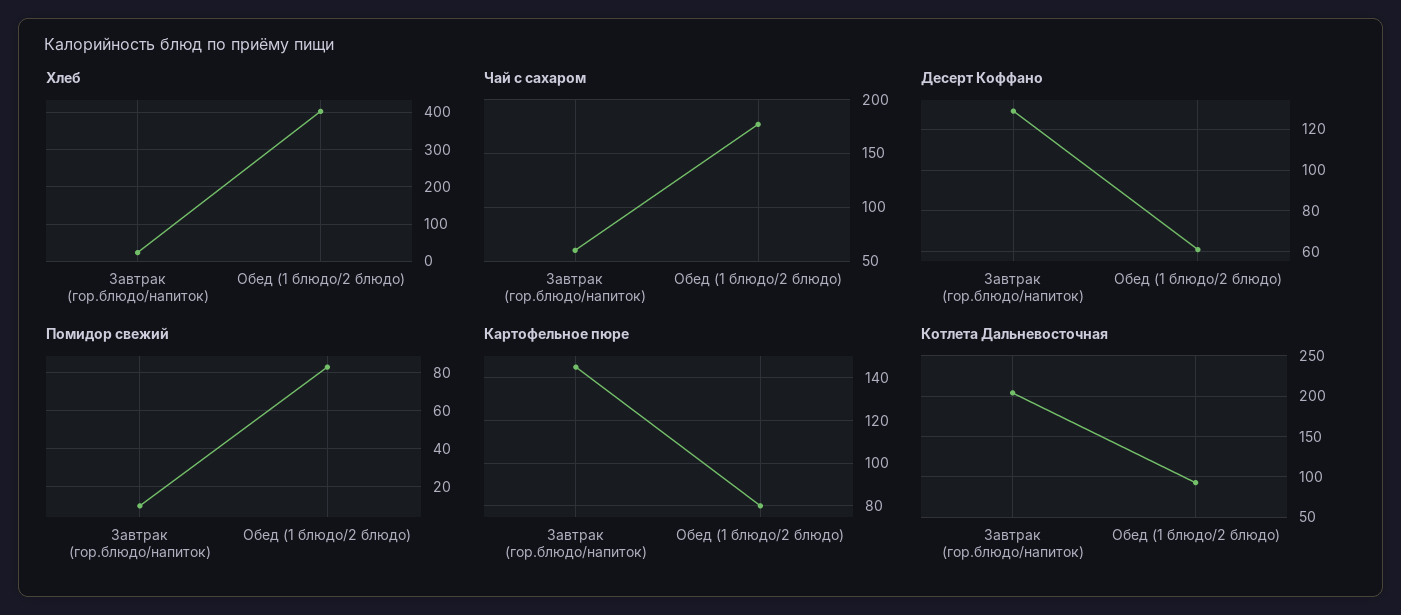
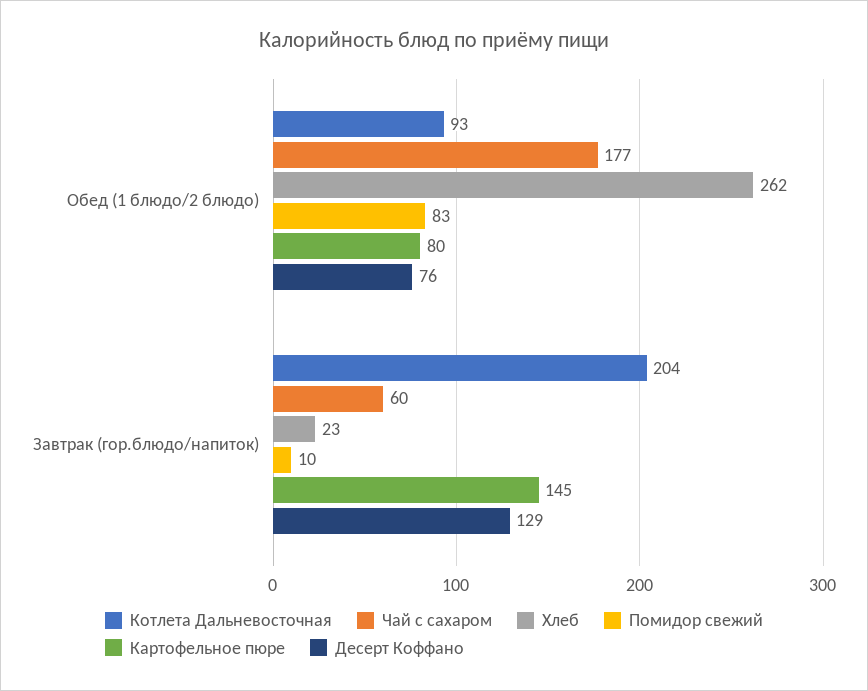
  {
    "Хлеб": {
      "Завтрак (гор.блюдо/напиток)": 23,
-     "Обед (1 блюдо/2 блюдо)": 400
+     "Обед (1 блюдо/2 блюдо)": 262
    },
    "Чай с сахаром": {
      "Завтрак (гор.блюдо/напиток)": 60,
      "Обед (1 блюдо/2 блюдо)": 177
    },
    "Десерт Коффано": {
      "Завтрак (гор.блюдо/напиток)": 129,
-     "Обед (1 блюдо/2 блюдо)": 60
+     "Обед (1 блюдо/2 блюдо)": 76
    },
    "Помидор свежий": {
      "Завтрак (гор.блюдо/напиток)": 10,
      "Обед (1 блюдо/2 блюдо)": 83
    },
    "Картофельное пюре": {
      "Завтрак (гор.блюдо/напиток)": 145,
      "Обед (1 блюдо/2 блюдо)": 80
    },
    "Котлета Дальневосточная": {
      "Завтрак (гор.блюдо/напиток)": 204,
      "Обед (1 блюдо/2 блюдо)": 93
    }
  }

